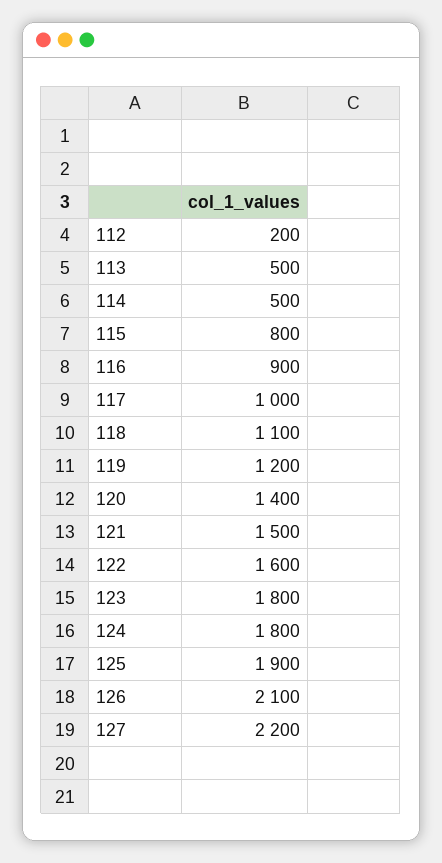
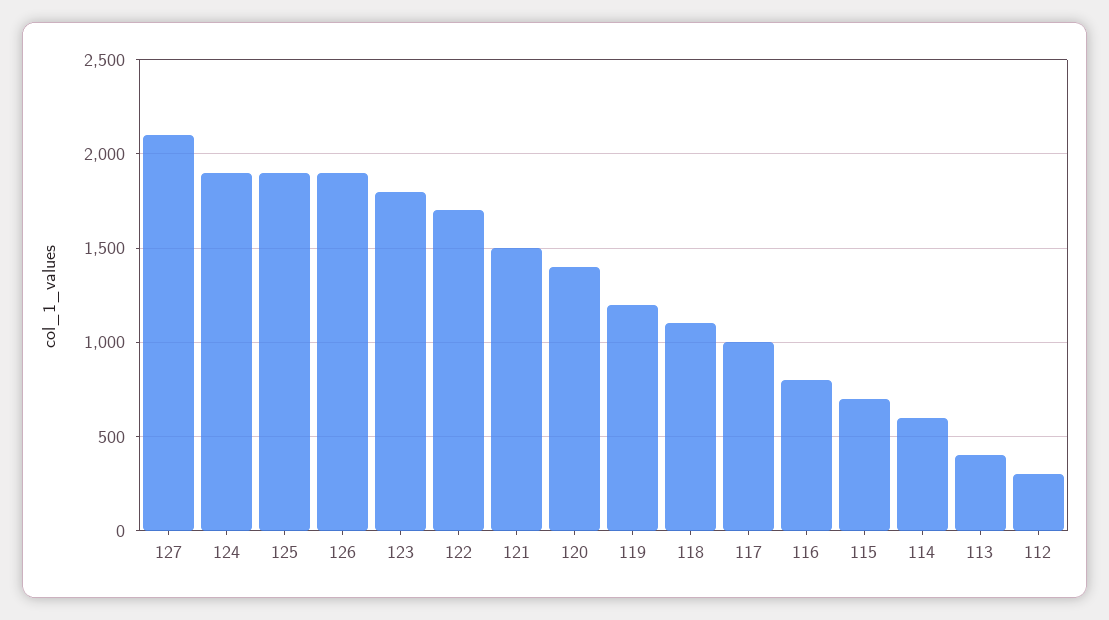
  {
-   "112": 200,
+   "112": 300,
-   "113": 500,
+   "113": 400,
-   "114": 500,
+   "114": 600,
-   "115": 800,
+   "115": 700,
-   "116": 900,
+   "116": 800,
    "117": 1000,
    "118": 1100,
    "119": 1200,
    "120": 1400,
    "121": 1500,
-   "122": 1600,
+   "122": 1700,
    "123": 1800,
-   "124": 1800,
+   "124": 1900,
    "125": 1900,
-   "126": 2100,
+   "126": 1900,
-   "127": 2200
+   "127": 2100
  }

